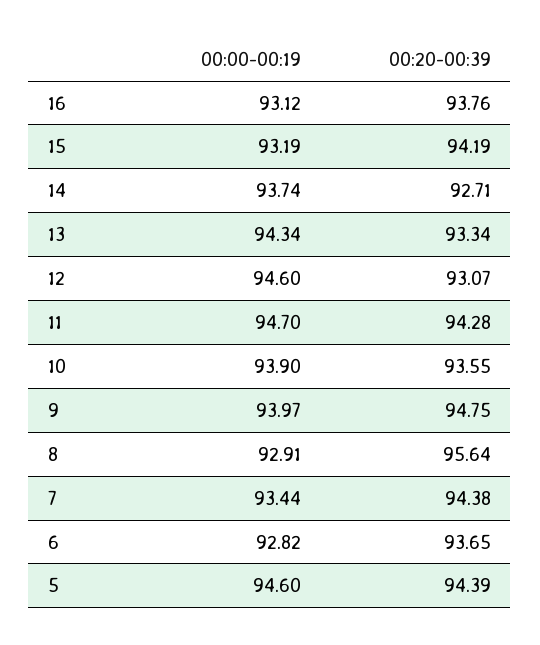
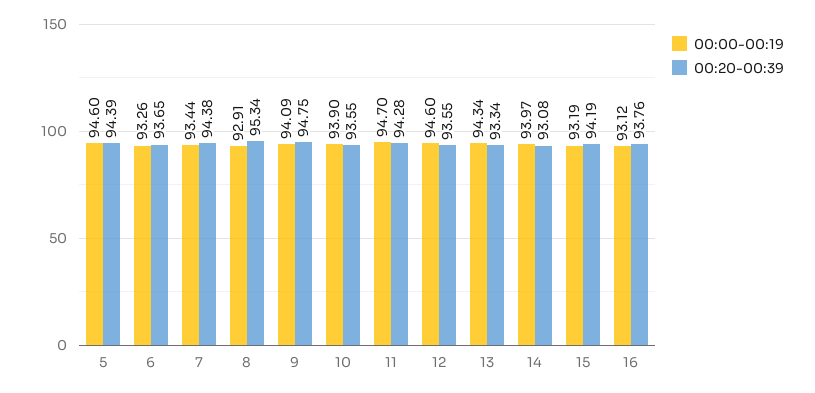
  {
    "00:00-00:19": {
      "16": 93.12,
      "15": 93.19,
-     "14": 93.74,
+     "14": 93.97,
      "13": 94.34,
      "12": 94.6,
      "11": 94.7,
      "10": 93.9,
-     "9": 93.97,
+     "9": 94.09,
      "8": 92.91,
      "7": 93.44,
-     "6": 92.82,
+     "6": 93.26,
      "5": 94.6
    },
    "00:20-00:39": {
      "16": 93.76,
      "15": 94.19,
-     "14": 92.71,
+     "14": 93.08,
      "13": 93.34,
-     "12": 93.07,
+     "12": 93.55,
      "11": 94.28,
      "10": 93.55,
      "9": 94.75,
-     "8": 95.64,
+     "8": 95.34,
      "7": 94.38,
      "6": 93.65,
      "5": 94.39
    }
  }

